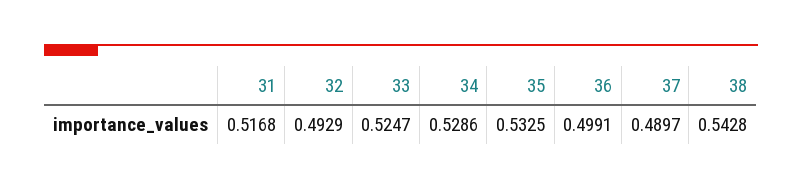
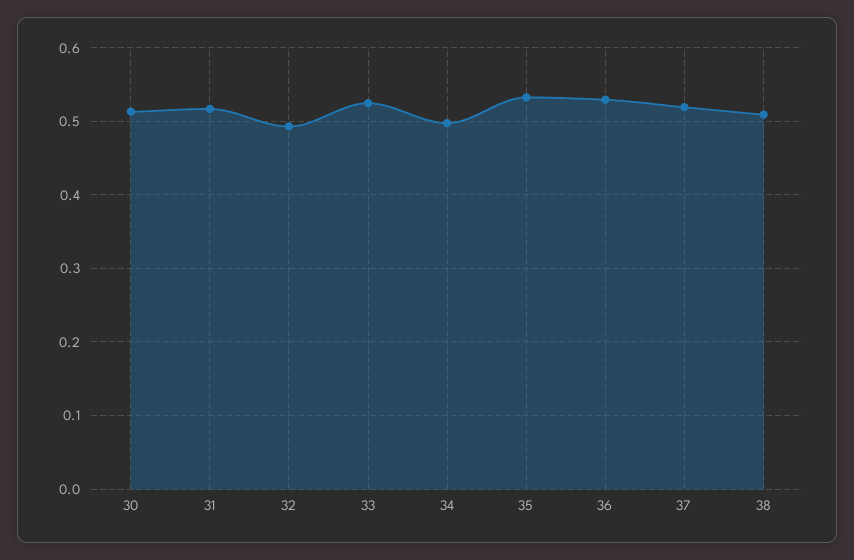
  {
    "31": 0.5168,
    "32": 0.4929,
    "33": 0.5247,
-   "34": 0.5286,
+   "34": 0.5,
    "35": 0.5325,
-   "36": 0.4991,
+   "36": 0.53,
-   "37": 0.4897,
+   "37": 0.52,
-   "38": 0.5428
+   "38": 0.51,
+   "30": 0.51
  }

